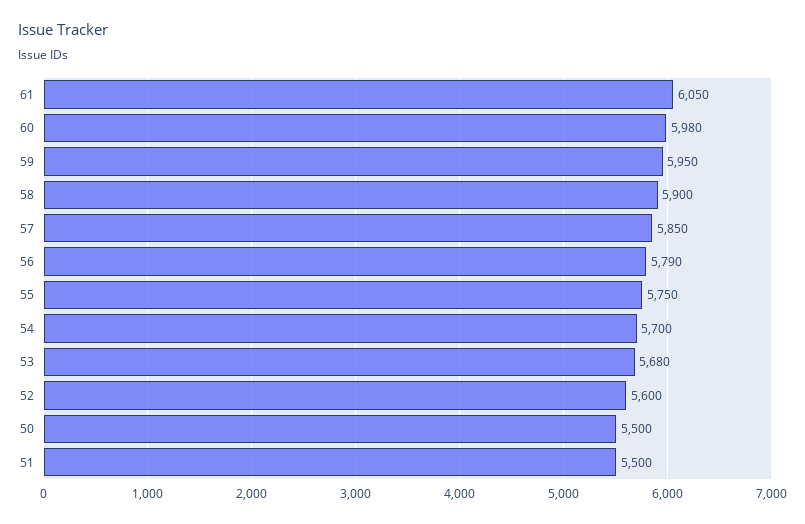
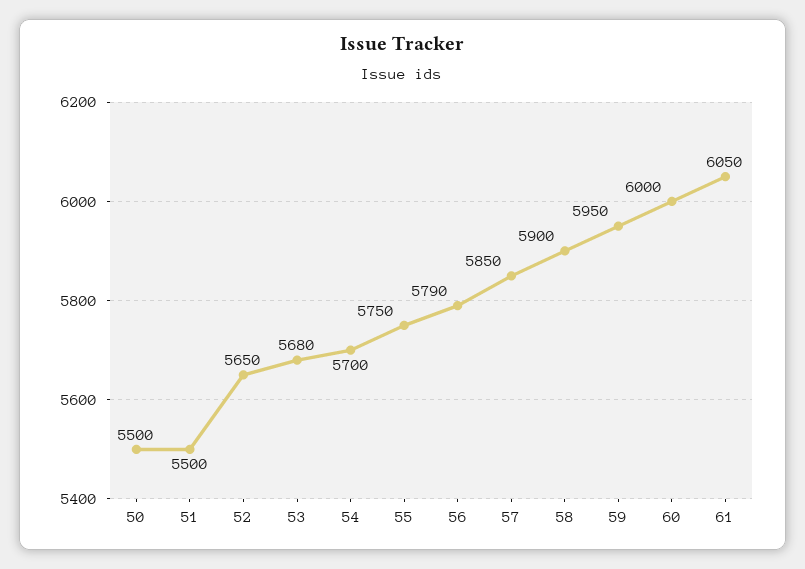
  {
    "61": 6050,
-   "60": 5980,
+   "60": 6000,
    "59": 5950,
    "58": 5900,
    "57": 5850,
    "56": 5790,
    "55": 5750,
    "54": 5700,
    "53": 5680,
-   "52": 5600,
+   "52": 5650,
    "50": 5500,
    "51": 5500
  }

